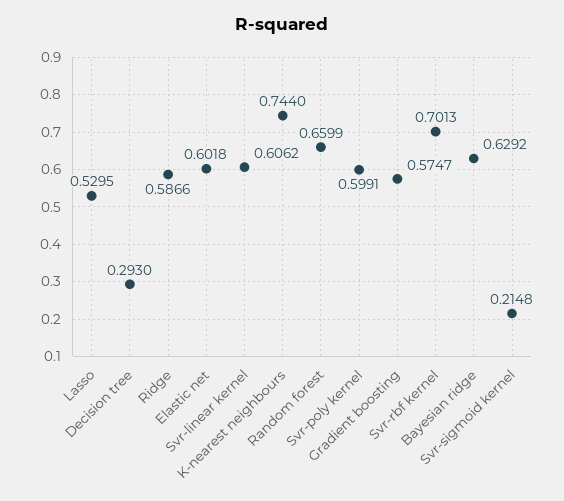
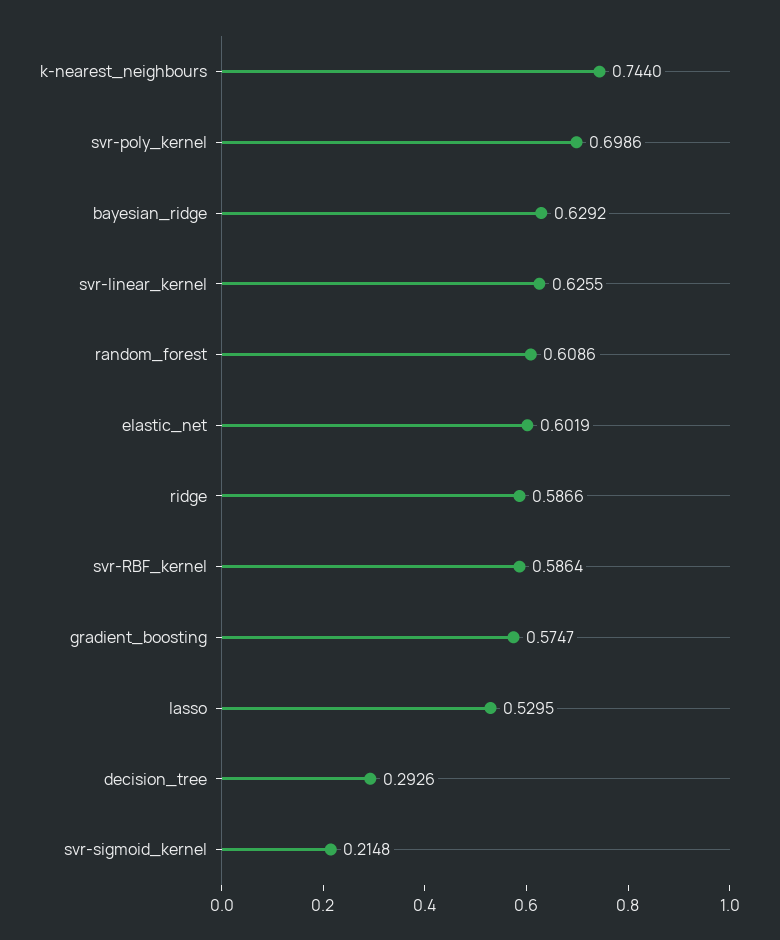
  {
    "Lasso": 0.5295,
-   "Decision tree": 0.293,
+   "Decision tree": 0.2926,
    "Ridge": 0.5866,
-   "Elastic net": 0.6018,
+   "Elastic net": 0.6019,
-   "Svr-linear kernel": 0.6062,
+   "Svr-linear kernel": 0.6255,
    "K-nearest neighbours": 0.744,
-   "Random forest": 0.6599,
+   "Random forest": 0.6086,
-   "Svr-poly kernel": 0.5991,
+   "Svr-poly kernel": 0.6986,
    "Gradient boosting": 0.5747,
-   "Svr-rbf kernel": 0.7013,
+   "Svr-rbf kernel": 0.5864,
    "Bayesian ridge": 0.6292,
    "Svr-sigmoid kernel": 0.2148
  }

